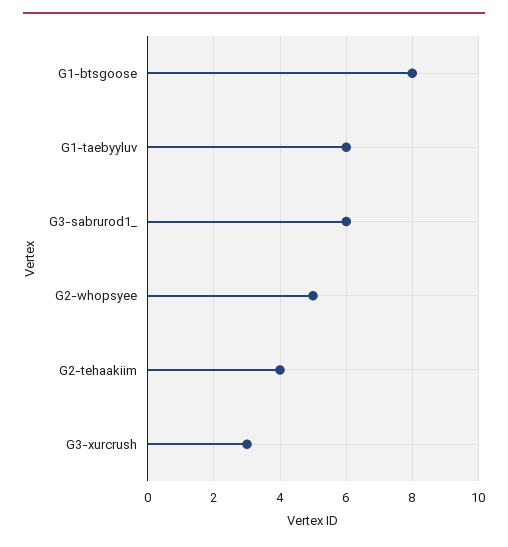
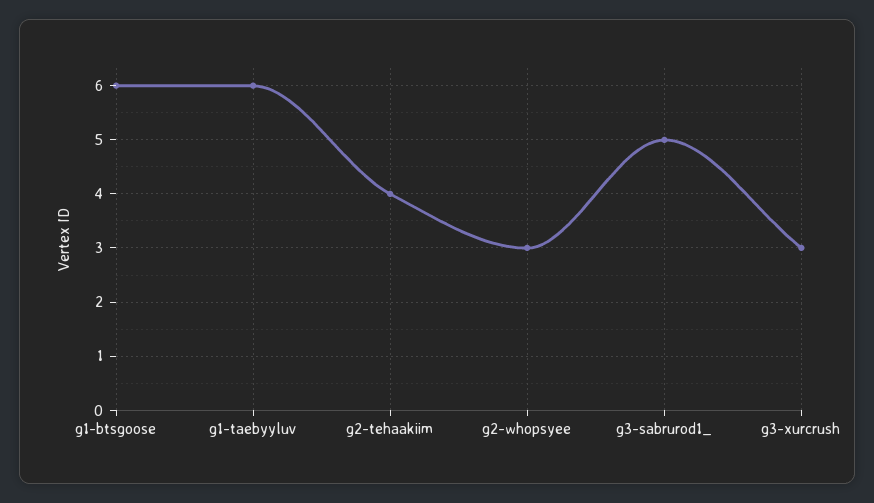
  {
-   "G1-btsgoose": 8,
+   "G1-btsgoose": 6,
    "G1-taebyyluv": 6,
-   "G3-sabrurod1_": 6,
+   "G3-sabrurod1_": 5,
-   "G2-whopsyee": 5,
+   "G2-whopsyee": 3,
    "G2-tehaakiim": 4,
    "G3-xurcrush": 3
  }

